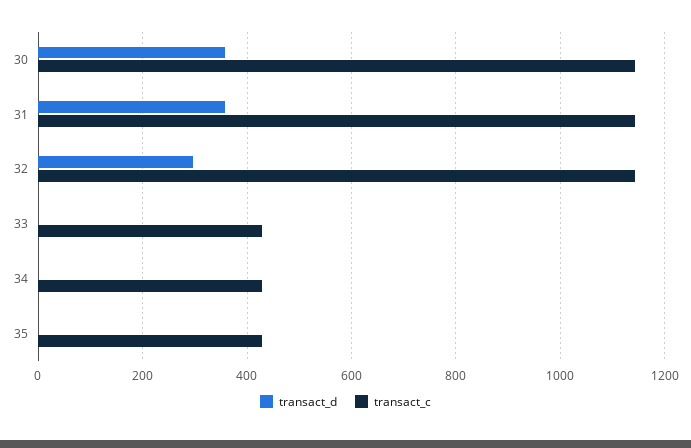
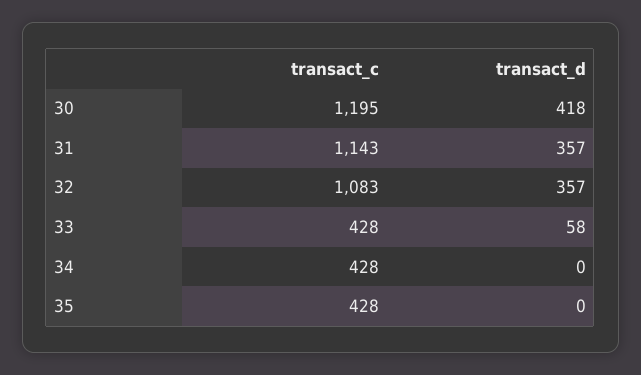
  {
    "transact_d": {
-     "30": 360,
+     "30": 418,
      "31": 357,
-     "32": 300,
+     "32": 357,
-     "33": 0,
+     "33": 58,
      "34": 0,
      "35": 0
    },
    "transact_c": {
-     "30": 1140,
+     "30": 1195,
      "31": 1143,
-     "32": 1140,
+     "32": 1083,
      "33": 428,
      "34": 428,
      "35": 428
    }
  }

